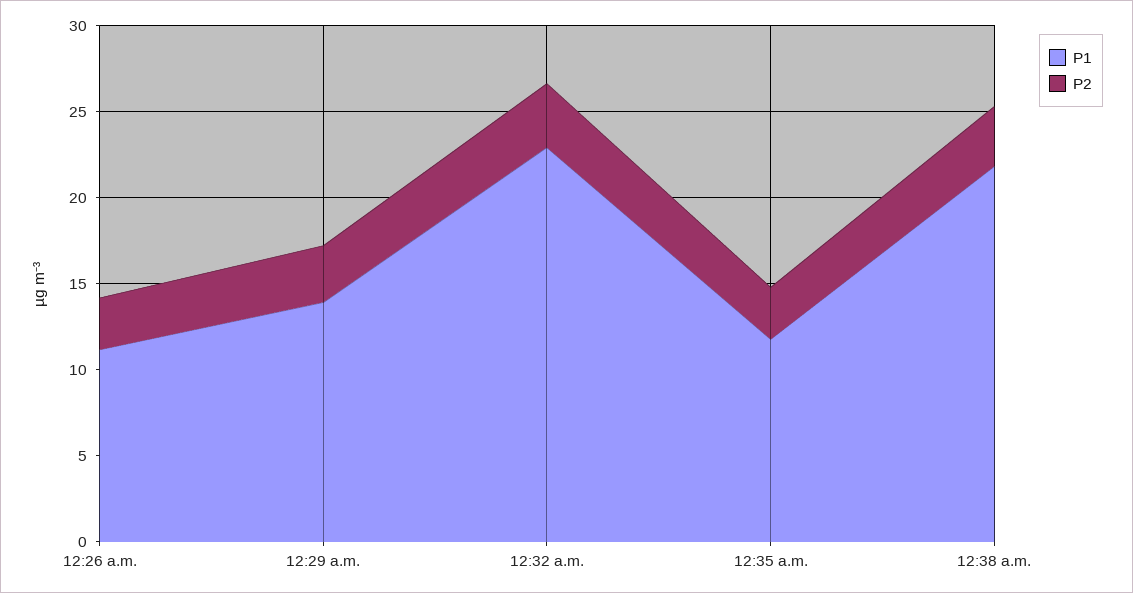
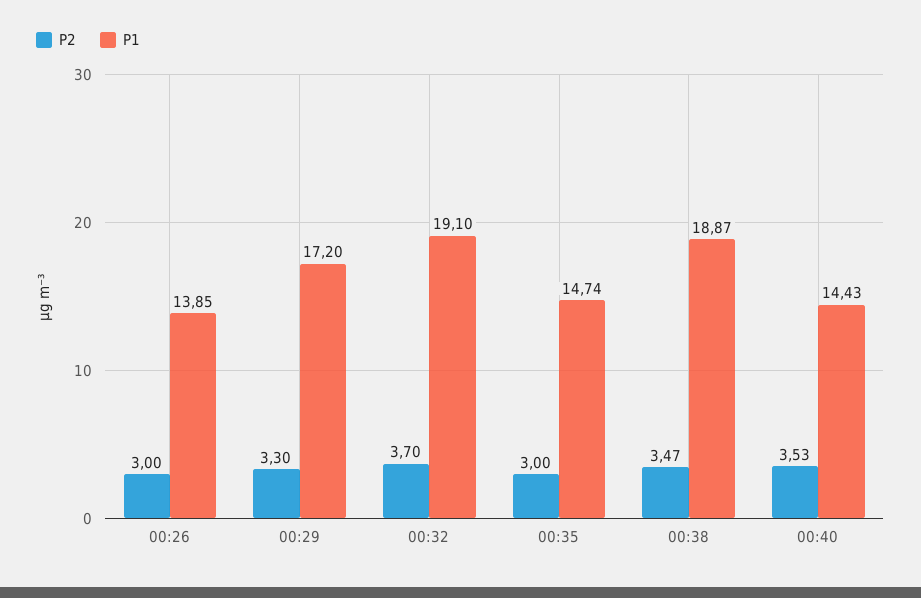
  {
    "P1": {
-     "12:26 a.m.": 11,
+     "12:26 a.m.": 13.85,
-     "12:29 a.m.": 14,
+     "12:29 a.m.": 17.2,
-     "12:32 a.m.": 23,
+     "12:32 a.m.": 19.1,
-     "12:35 a.m.": 12,
+     "12:35 a.m.": 14.74,
-     "12:38 a.m.": 22
+     "12:38 a.m.": 18.87,
+     "00:40": 14.43
    },
    "P2": {
      "12:26 a.m.": 3,
      "12:29 a.m.": 3.3,
      "12:32 a.m.": 3.7,
      "12:35 a.m.": 3,
-     "12:38 a.m.": 3.47
+     "12:38 a.m.": 3.47,
+     "00:40": 3.53
    }
  }

